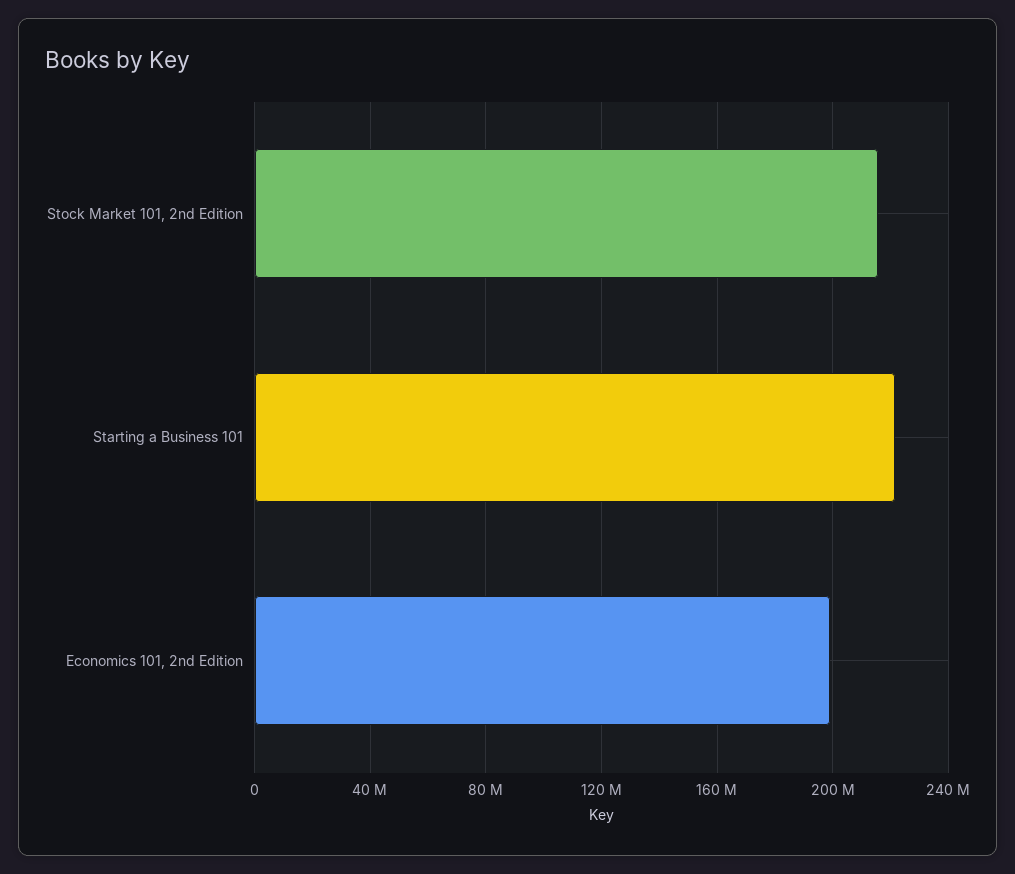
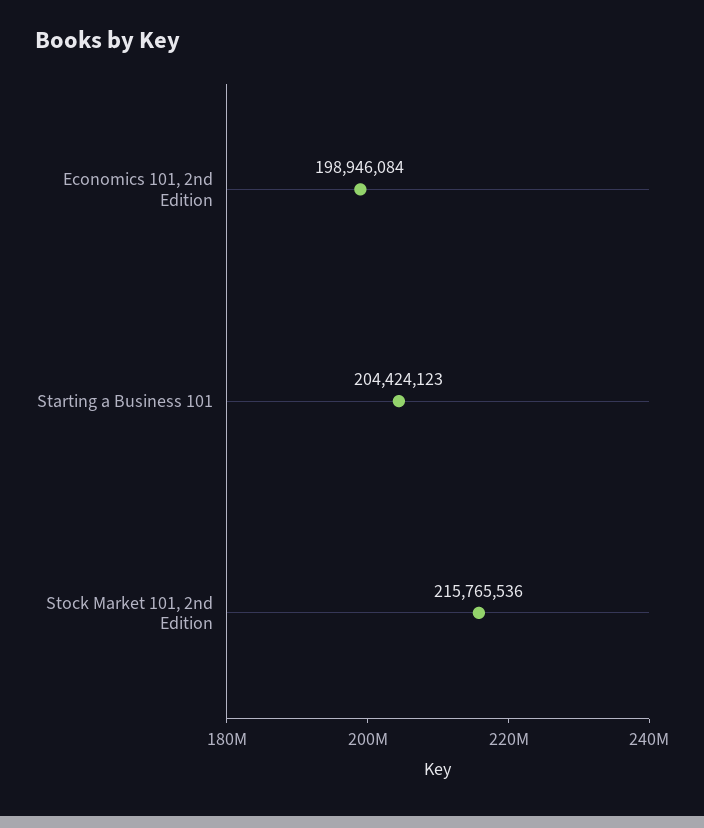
  {
    "Stock Market 101, 2nd Edition": 215765536,
-   "Starting a Business 101": 220000000,
+   "Starting a Business 101": 204424123,
    "Economics 101, 2nd Edition": 198946084
  }

